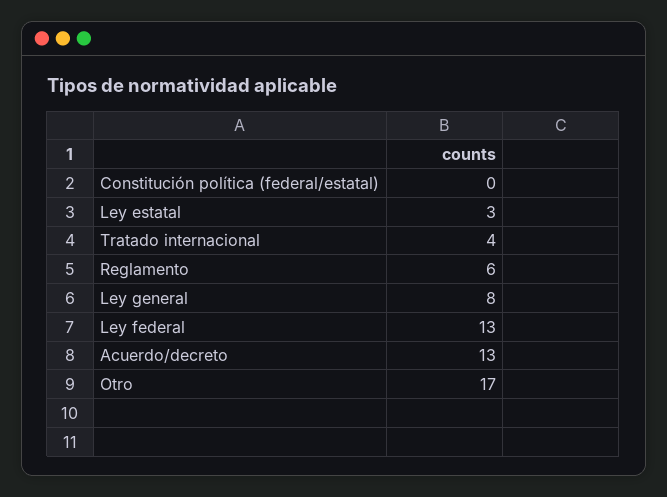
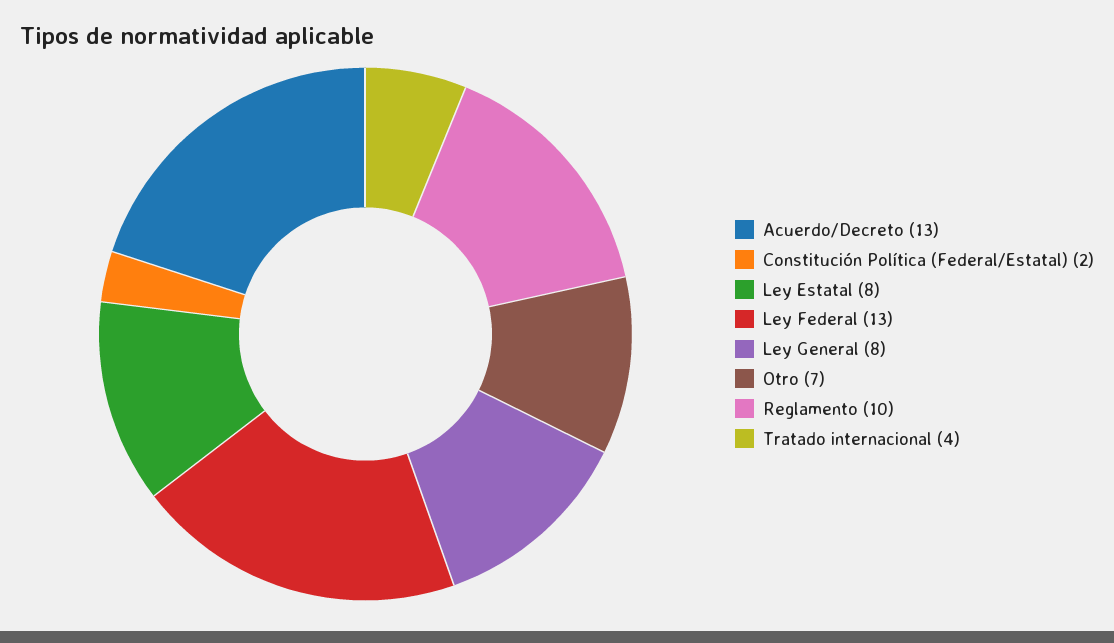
  {
-   "Constitución política (federal/estatal)": 0,
+   "Constitución política (federal/estatal)": 2,
-   "Ley estatal": 3,
+   "Ley estatal": 8,
    "Tratado internacional": 4,
-   "Reglamento": 6,
+   "Reglamento": 10,
    "Ley general": 8,
    "Ley federal": 13,
    "Acuerdo/decreto": 13,
-   "Otro": 17
+   "Otro": 7
  }

